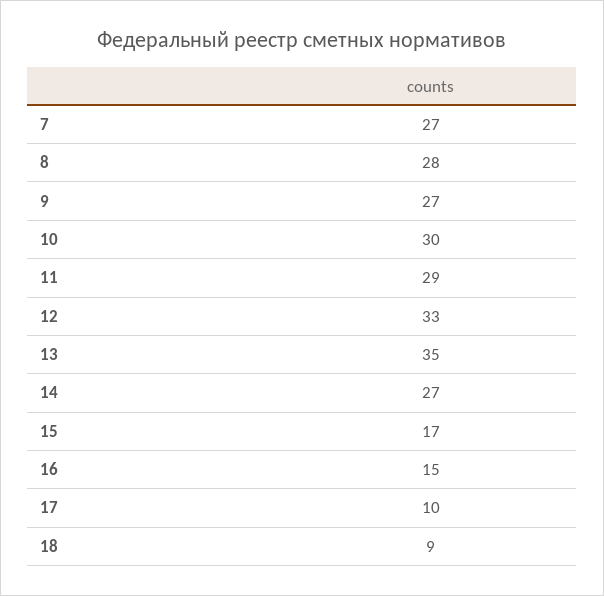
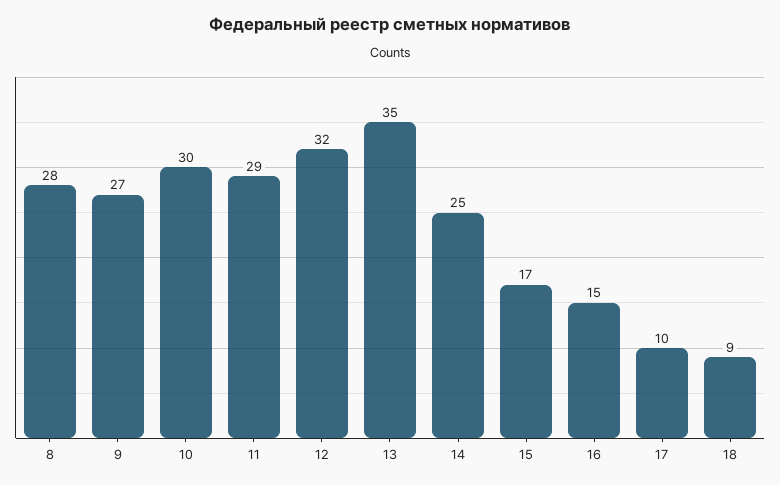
  {
-   "7": 27,
    "8": 28,
    "9": 27,
    "10": 30,
    "11": 29,
-   "12": 33,
+   "12": 32,
    "13": 35,
-   "14": 27,
+   "14": 25,
    "15": 17,
    "16": 15,
    "17": 10,
    "18": 9
  }

